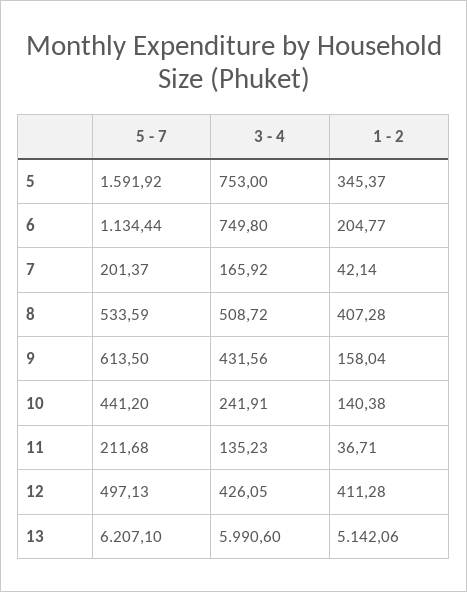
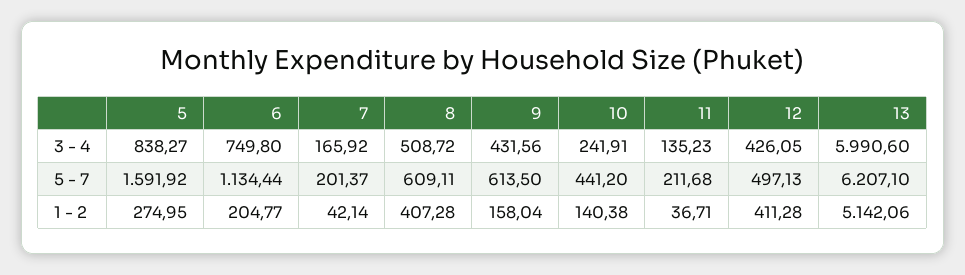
  {
    "5 - 7": {
      "5": 1591.92,
      "6": 1134.44,
      "7": 201.37,
-     "8": 533.59,
+     "8": 609.11,
      "9": 613.5,
      "10": 441.2,
      "11": 211.68,
      "12": 497.13,
      "13": 6207.1
    },
    "3 - 4": {
-     "5": 753,
+     "5": 838.27,
      "6": 749.8,
      "7": 165.92,
      "8": 508.72,
      "9": 431.56,
      "10": 241.91,
      "11": 135.23,
      "12": 426.05,
      "13": 5990.6
    },
    "1 - 2": {
-     "5": 345.37,
+     "5": 274.95,
      "6": 204.77,
      "7": 42.14,
      "8": 407.28,
      "9": 158.04,
      "10": 140.38,
      "11": 36.71,
      "12": 411.28,
      "13": 5142.06
    }
  }

